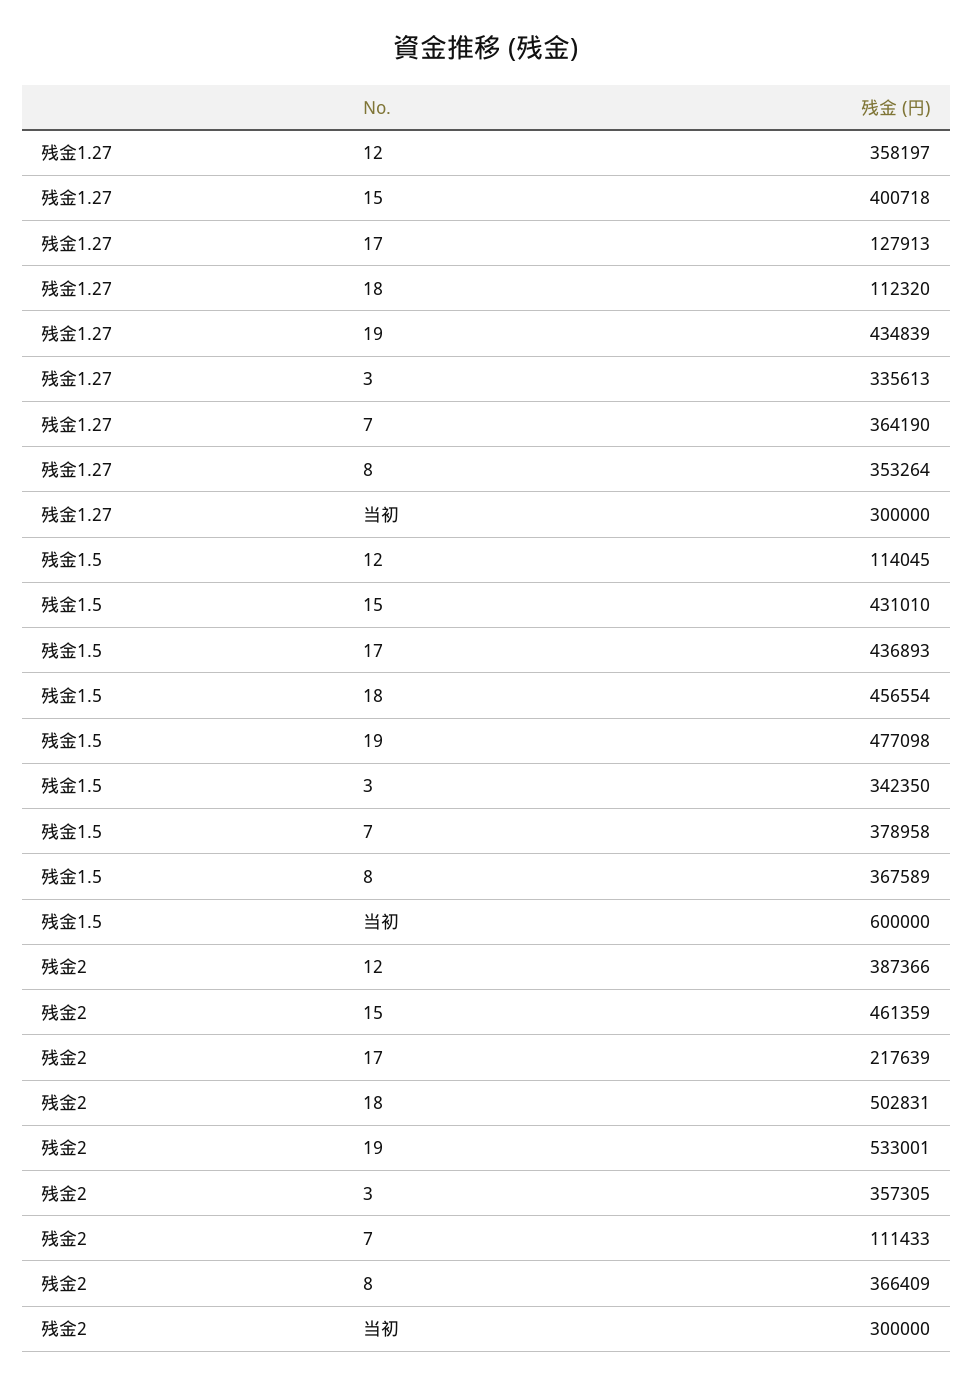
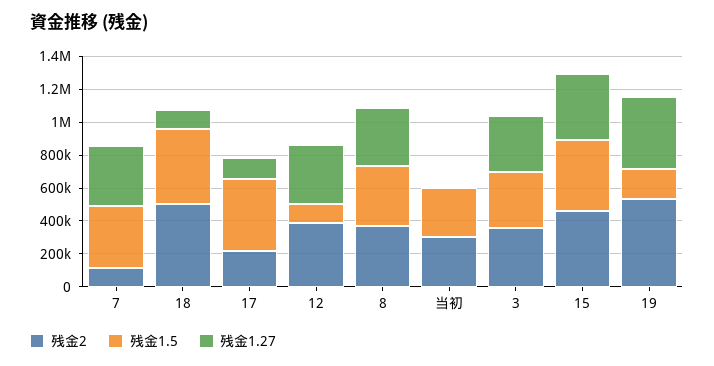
  {
    "残金1.27": {
      "12": 358197,
      "15": 400718,
      "17": 127913,
      "18": 112320,
      "19": 434839,
      "3": 335613,
      "7": 364190,
      "8": 353264,
-     "当初": 300000
+     "当初": 0
    },
    "残金1.5": {
      "12": 114045,
      "15": 431010,
      "17": 436893,
      "18": 456554,
-     "19": 477098,
+     "19": 200000,
      "3": 342350,
      "7": 378958,
      "8": 367589,
-     "当初": 600000
+     "当初": 300000
    },
    "残金2": {
      "12": 387366,
      "15": 461359,
      "17": 217639,
      "18": 502831,
      "19": 533001,
      "3": 357305,
      "7": 111433,
      "8": 366409,
      "当初": 300000
    }
  }

